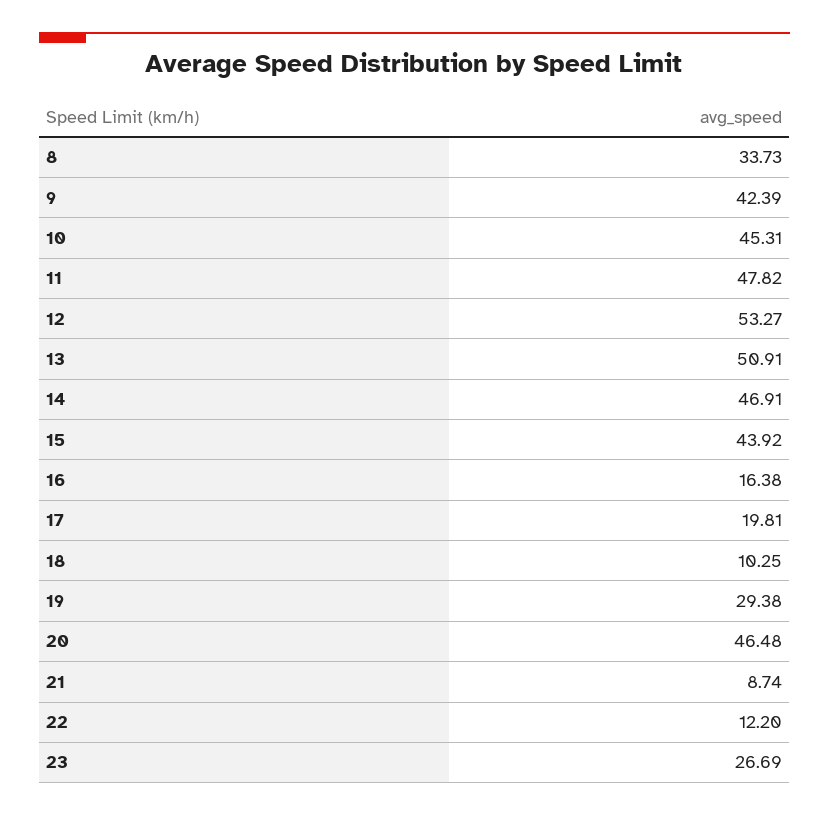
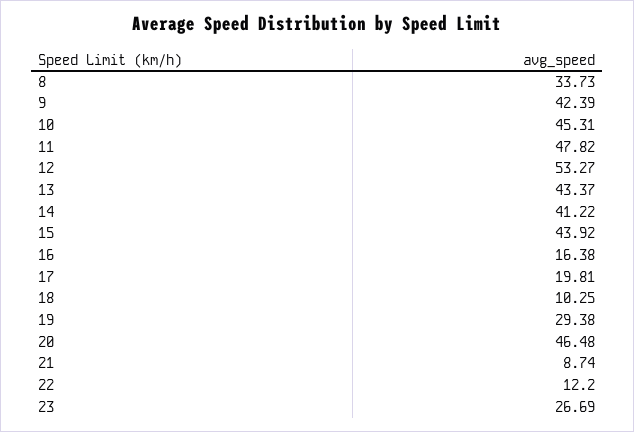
  {
    "8": 33.73,
    "9": 42.39,
    "10": 45.31,
    "11": 47.82,
    "12": 53.27,
-   "13": 50.91,
+   "13": 43.37,
-   "14": 46.91,
+   "14": 41.22,
    "15": 43.92,
    "16": 16.38,
    "17": 19.81,
    "18": 10.25,
    "19": 29.38,
    "20": 46.48,
    "21": 8.74,
    "22": 12.2,
    "23": 26.69
  }

